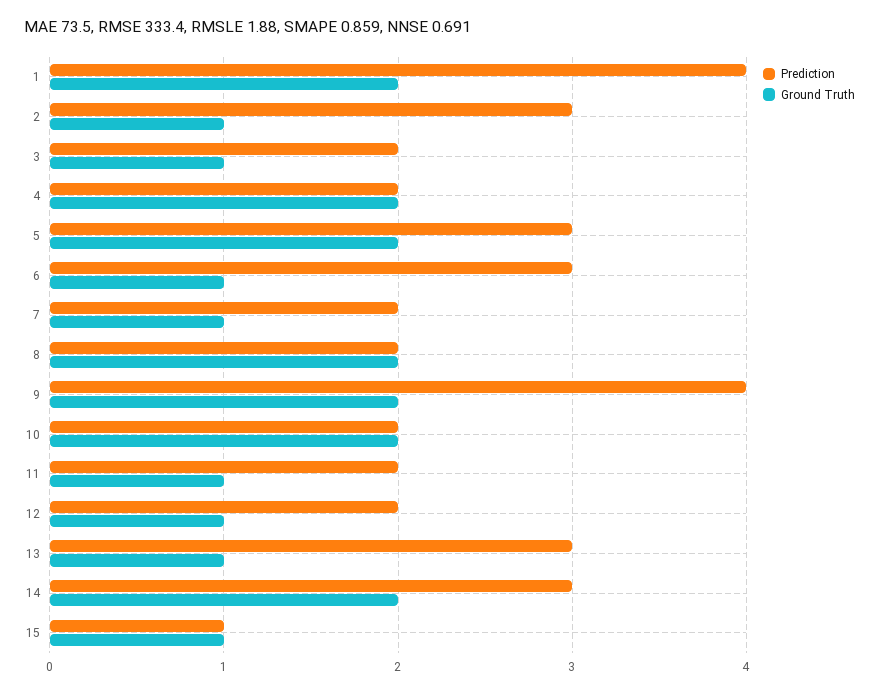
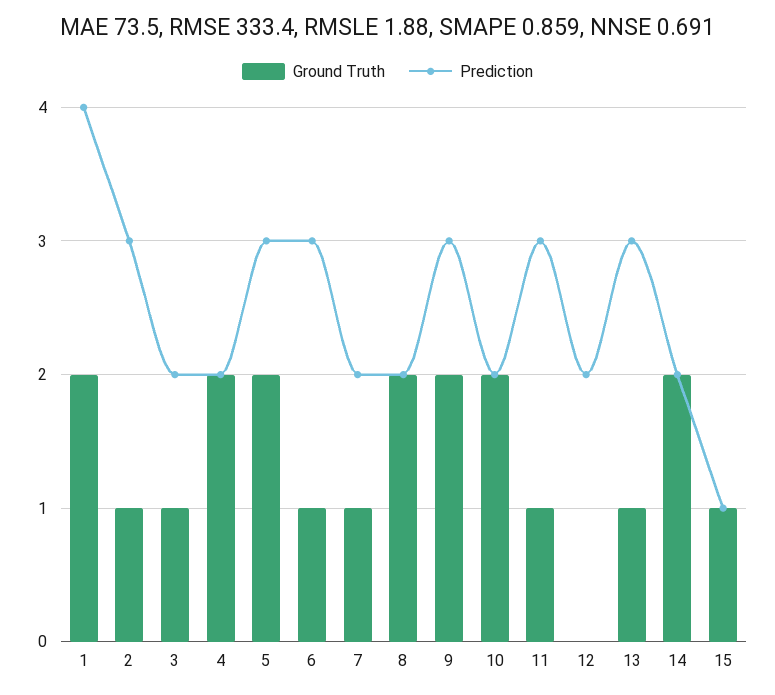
  {
    "Prediction": {
      "1": 4,
      "2": 3,
      "3": 2,
      "4": 2,
      "5": 3,
      "6": 3,
      "7": 2,
      "8": 2,
-     "9": 4,
+     "9": 3,
      "10": 2,
-     "11": 2,
+     "11": 3,
      "12": 2,
      "13": 3,
-     "14": 3,
+     "14": 2,
      "15": 1
    },
    "Ground Truth": {
      "1": 2,
      "2": 1,
      "3": 1,
      "4": 2,
      "5": 2,
      "6": 1,
      "7": 1,
      "8": 2,
      "9": 2,
      "10": 2,
      "11": 1,
-     "12": 1,
+     "12": 0,
      "13": 1,
      "14": 2,
      "15": 1
    }
  }

